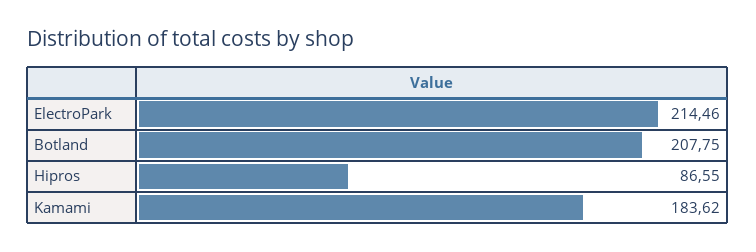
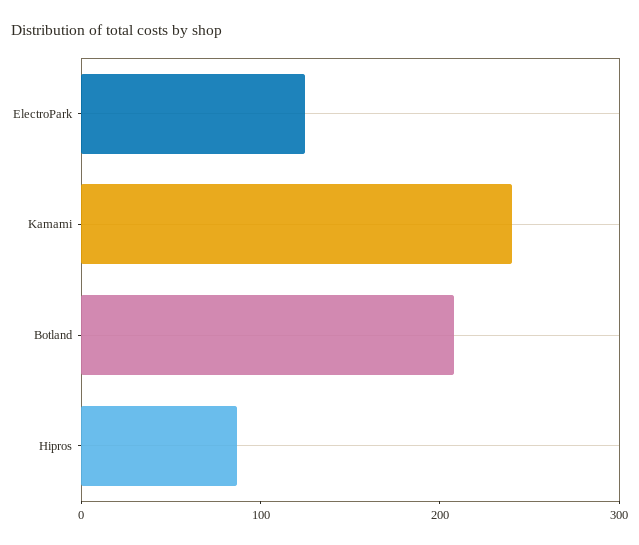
  {
-   "ElectroPark": 214.46,
+   "ElectroPark": 120,
    "Botland": 207.75,
    "Hipros": 86.55,
-   "Kamami": 183.62
+   "Kamami": 240
  }

